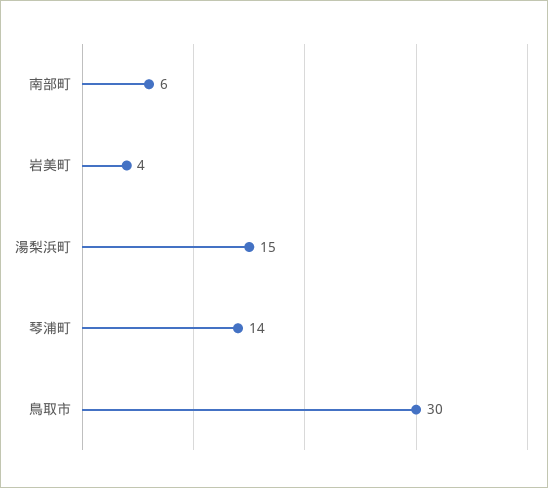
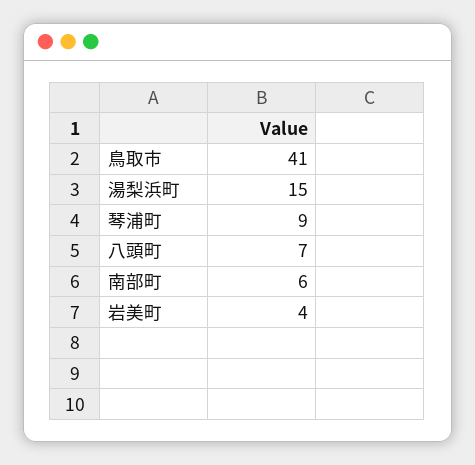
  {
    "南部町": 6,
    "岩美町": 4,
    "湯梨浜町": 15,
-   "琴浦町": 14,
+   "琴浦町": 9,
-   "鳥取市": 30
+   "鳥取市": 41,
+   "八頭町": 7
  }

